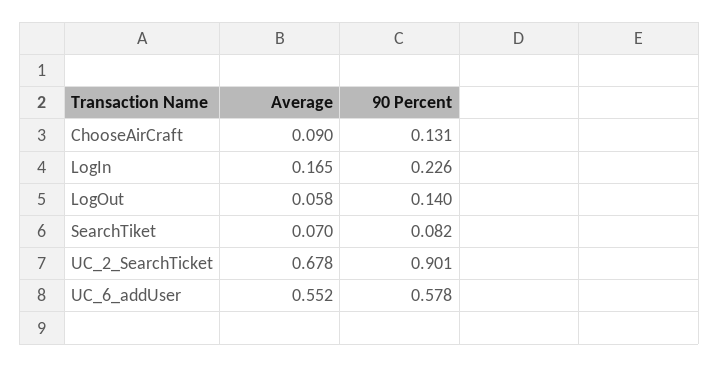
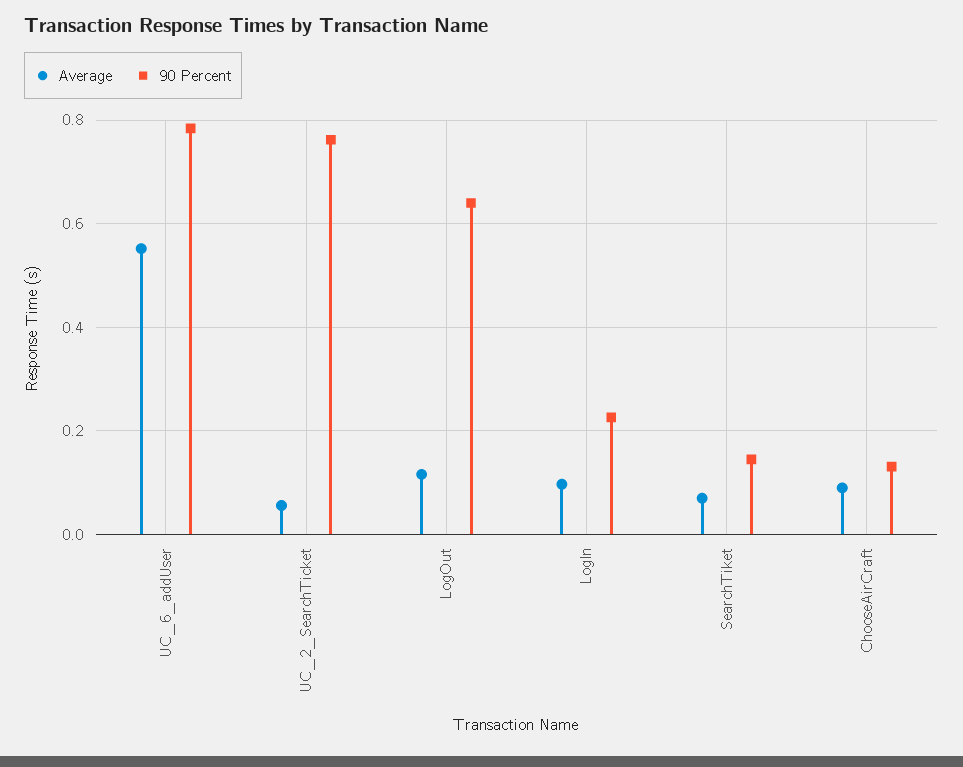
  {
    "Average": {
      "ChooseAirCraft": 0.09,
-     "LogIn": 0.165,
+     "LogIn": 0.1,
-     "LogOut": 0.058,
+     "LogOut": 0.12,
      "SearchTiket": 0.07,
-     "UC_2_SearchTicket": 0.678,
+     "UC_2_SearchTicket": 0.06,
      "UC_6_addUser": 0.552
    },
    "90 Percent": {
      "ChooseAirCraft": 0.131,
      "LogIn": 0.226,
-     "LogOut": 0.14,
+     "LogOut": 0.64,
-     "SearchTiket": 0.082,
+     "SearchTiket": 0.14,
-     "UC_2_SearchTicket": 0.901,
+     "UC_2_SearchTicket": 0.76,
-     "UC_6_addUser": 0.578
+     "UC_6_addUser": 0.78
    }
  }

